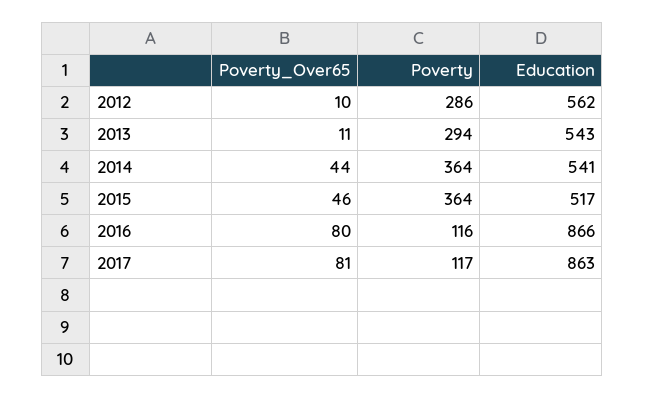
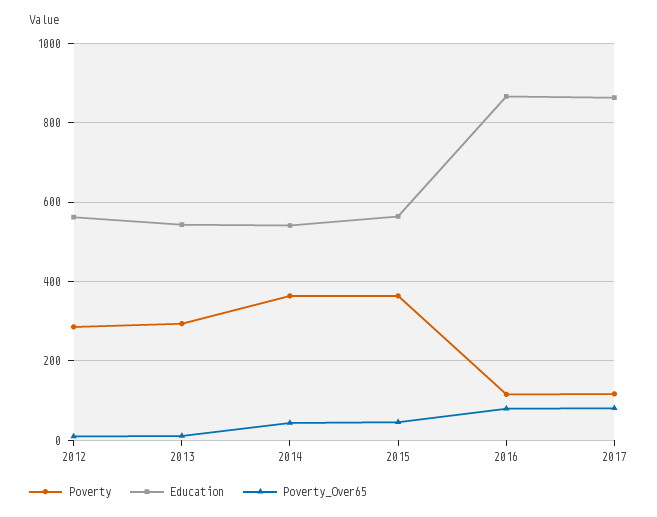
  {
    "Poverty_Over65": {
      "2012": 10,
      "2013": 11,
      "2014": 44,
      "2015": 46,
      "2016": 80,
      "2017": 81
    },
    "Poverty": {
      "2012": 286,
      "2013": 294,
      "2014": 364,
      "2015": 364,
      "2016": 116,
      "2017": 117
    },
    "Education": {
      "2012": 562,
      "2013": 543,
      "2014": 541,
-     "2015": 517,
+     "2015": 560,
      "2016": 866,
      "2017": 863
    }
  }

